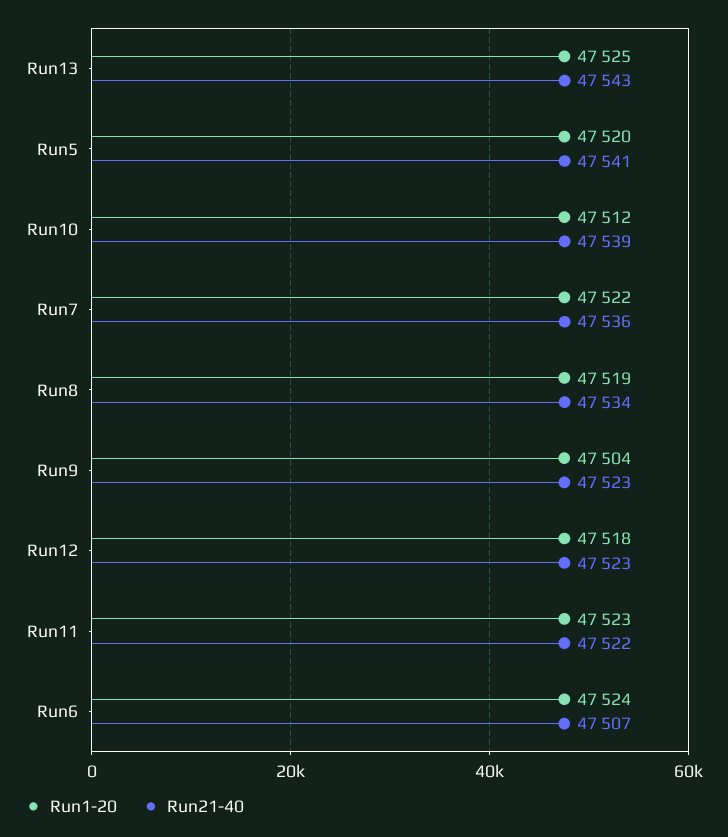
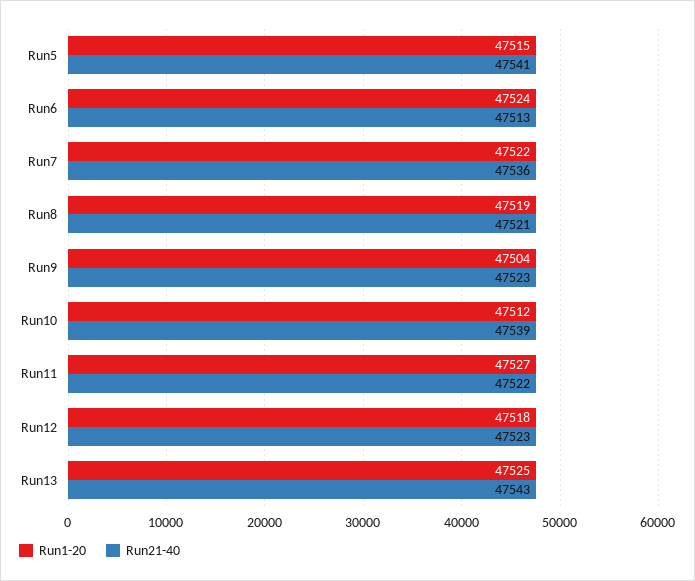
  {
    "Run1-20": {
      "Run13": 47525,
-     "Run5": 47520,
+     "Run5": 47515,
      "Run10": 47512,
      "Run7": 47522,
      "Run8": 47519,
      "Run9": 47504,
      "Run12": 47518,
-     "Run11": 47523,
+     "Run11": 47527,
      "Run6": 47524
    },
    "Run21-40": {
      "Run13": 47543,
      "Run5": 47541,
      "Run10": 47539,
      "Run7": 47536,
-     "Run8": 47534,
+     "Run8": 47521,
      "Run9": 47523,
      "Run12": 47523,
      "Run11": 47522,
-     "Run6": 47507
+     "Run6": 47513
    }
  }

